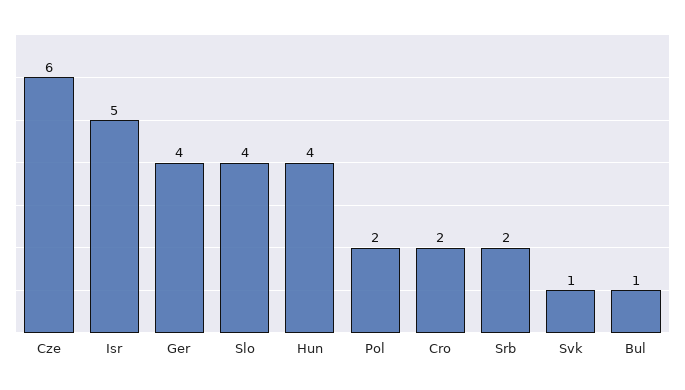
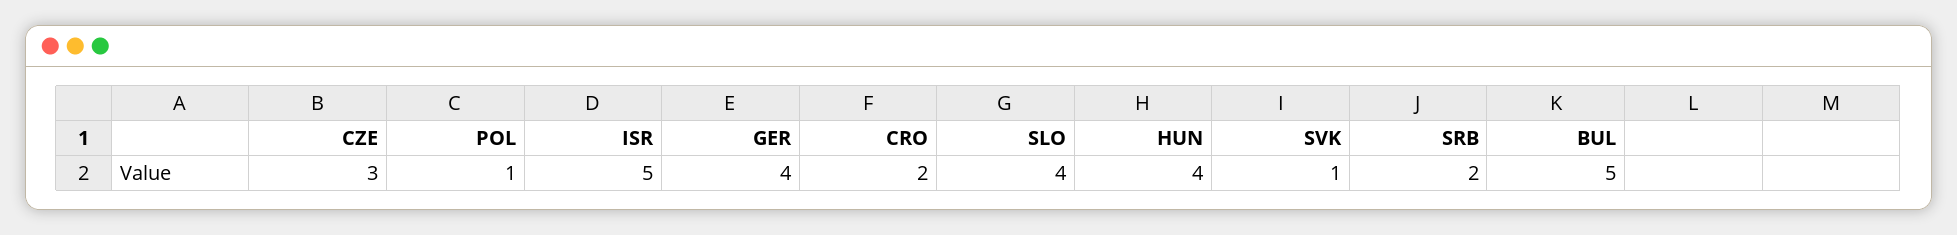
  {
-   "Cze": 6,
+   "Cze": 3,
    "Isr": 5,
    "Ger": 4,
    "Slo": 4,
    "Hun": 4,
-   "Pol": 2,
+   "Pol": 1,
    "Cro": 2,
    "Srb": 2,
    "Svk": 1,
-   "Bul": 1
+   "Bul": 5
  }

